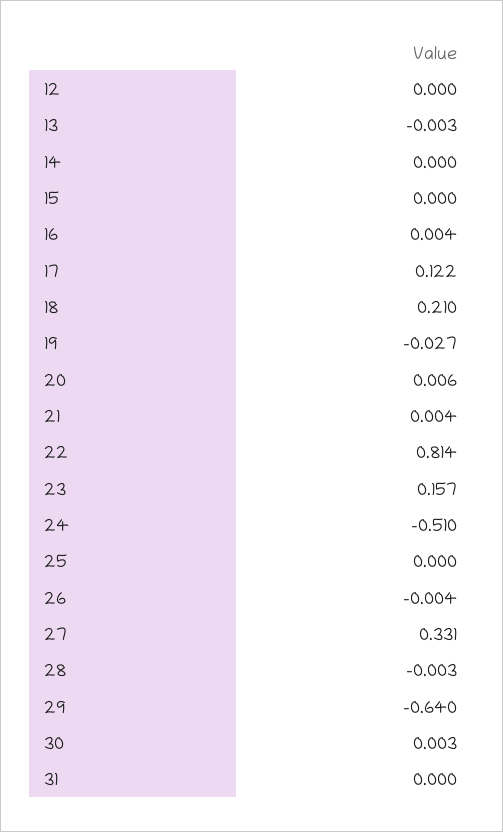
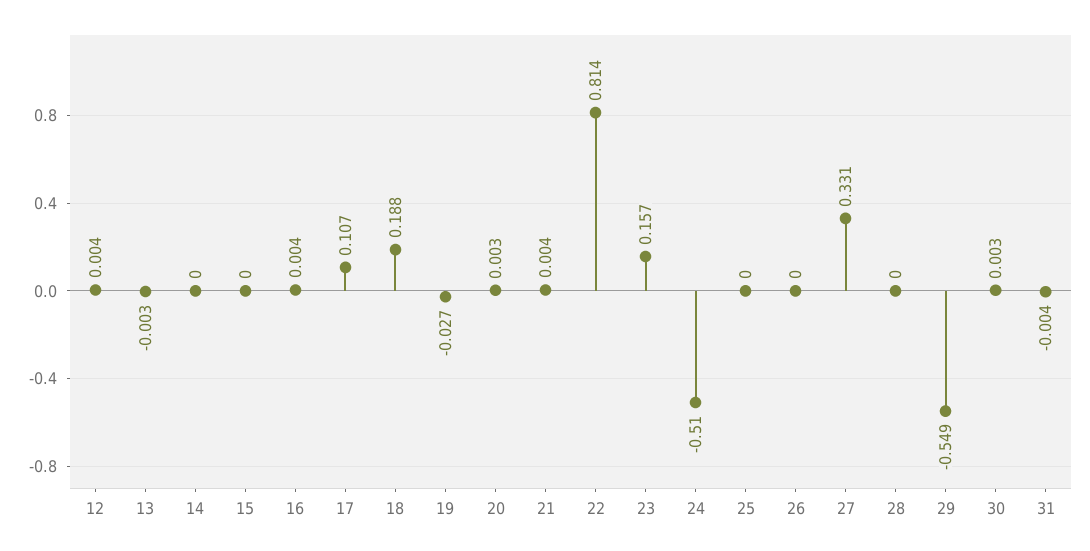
  {
-   "12": 0,
+   "12": 0.004,
    "13": -0.003,
    "14": 0,
    "15": 0,
    "16": 0.004,
-   "17": 0.122,
+   "17": 0.107,
-   "18": 0.21,
+   "18": 0.188,
    "19": -0.027,
-   "20": 0.006,
+   "20": 0.003,
    "21": 0.004,
    "22": 0.814,
    "23": 0.157,
    "24": -0.51,
    "25": 0,
-   "26": -0.004,
+   "26": 0,
    "27": 0.331,
-   "28": -0.003,
+   "28": 0,
-   "29": -0.64,
+   "29": -0.549,
    "30": 0.003,
-   "31": 0
+   "31": -0.004
  }

